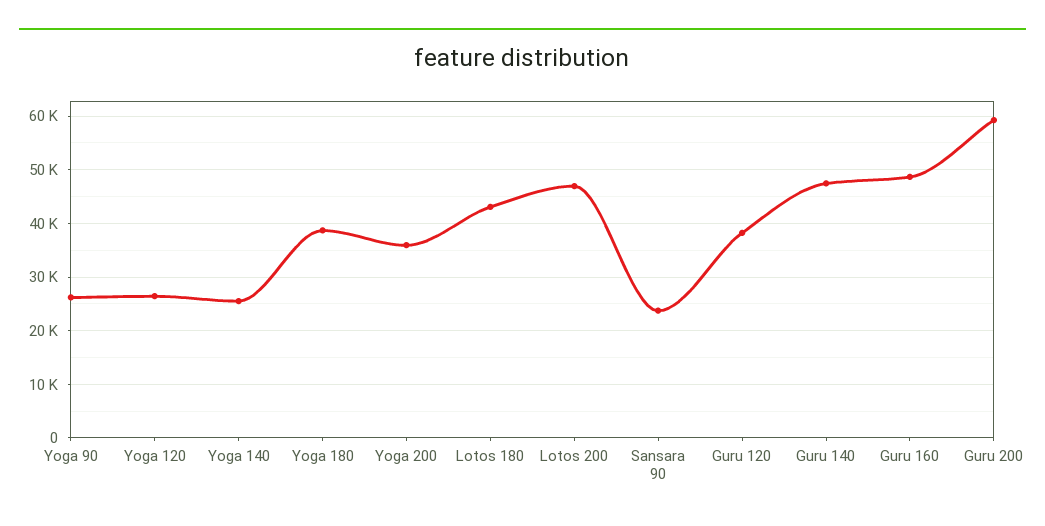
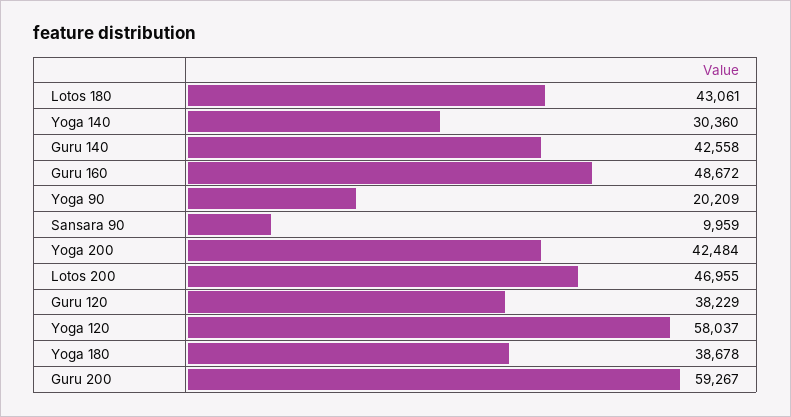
  {
-   "Yoga 90": 26000,
+   "Yoga 90": 20209,
-   "Yoga 120": 26000,
+   "Yoga 120": 58037,
-   "Yoga 140": 26000,
+   "Yoga 140": 30360,
    "Yoga 180": 38678,
-   "Yoga 200": 36000,
+   "Yoga 200": 42484,
    "Lotos 180": 43061,
    "Lotos 200": 46955,
-   "Sansara 90": 24000,
+   "Sansara 90": 9959,
    "Guru 120": 38229,
-   "Guru 140": 48000,
+   "Guru 140": 42558,
    "Guru 160": 48672,
    "Guru 200": 59267
  }

